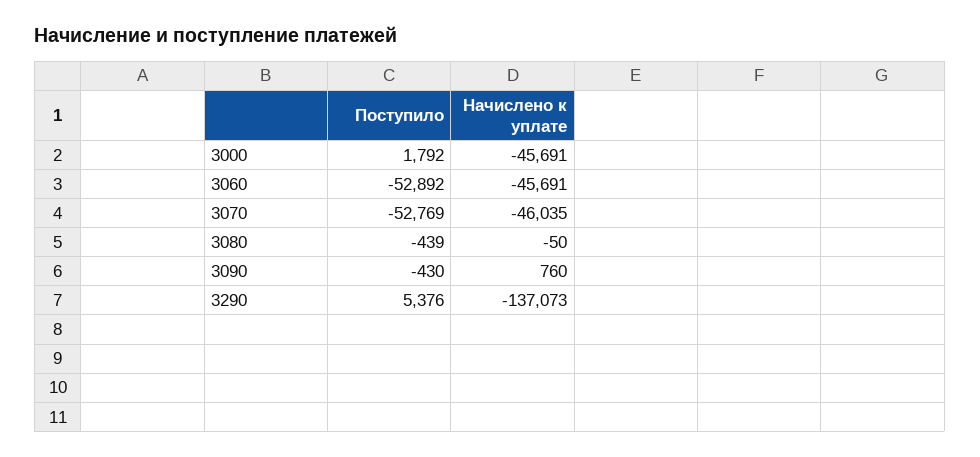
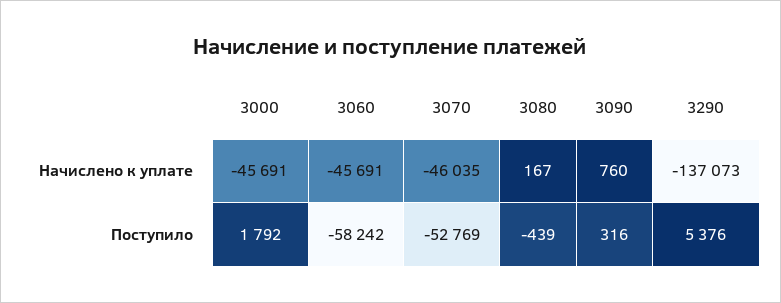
  {
    "Поступило": {
      "3000": 1792,
-     "3060": -52892,
+     "3060": -58242,
      "3070": -52769,
      "3080": -439,
-     "3090": -430,
+     "3090": 316,
      "3290": 5376
    },
    "Начислено к уплате": {
      "3000": -45691,
      "3060": -45691,
      "3070": -46035,
-     "3080": -50,
+     "3080": 167,
      "3090": 760,
      "3290": -137073
    }
  }

